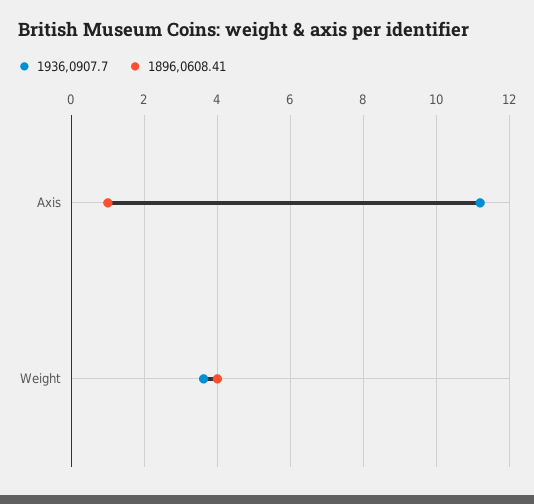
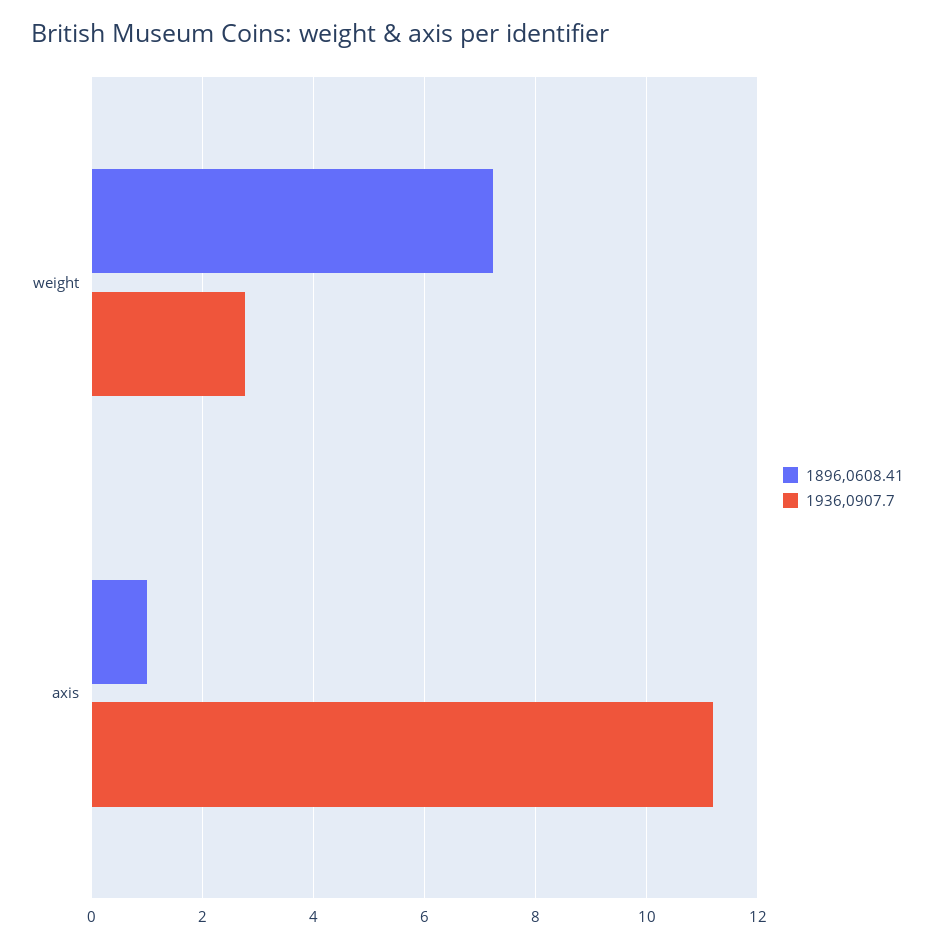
  {
    "1936,0907.7": {
      "Axis": 11.2,
-     "Weight": 3.6
+     "Weight": 2.8
    },
    "1896,0608.41": {
      "Axis": 1,
-     "Weight": 4
+     "Weight": 7.2
    }
  }

